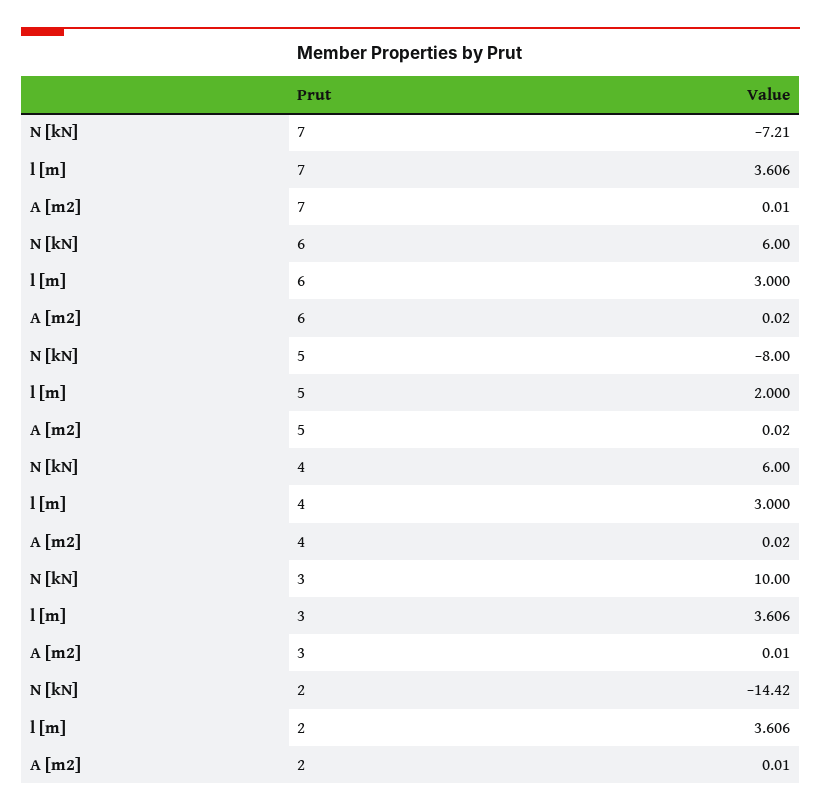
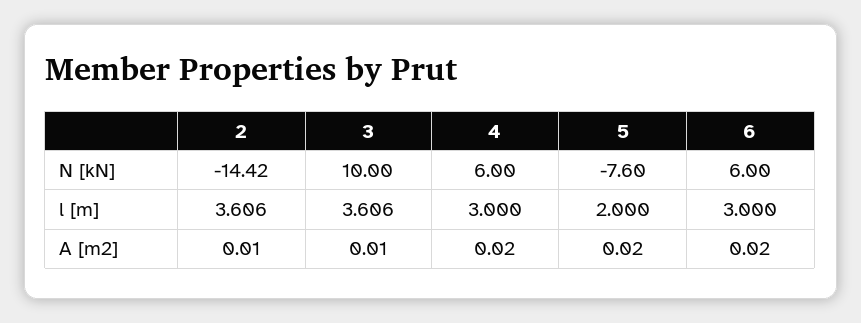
  {
    "N [kN]": {
-     "7": -7.21,
      "6": 6,
-     "5": -8,
+     "5": -7.6,
      "4": 6,
      "3": 10,
      "2": -14.42
    },
    "l [m]": {
-     "7": 3.606,
      "6": 3,
      "5": 2,
      "4": 3,
      "3": 3.606,
      "2": 3.606
    },
    "A [m2]": {
-     "7": 0.01,
      "6": 0.02,
      "5": 0.02,
      "4": 0.02,
      "3": 0.01,
      "2": 0.01
    }
  }

